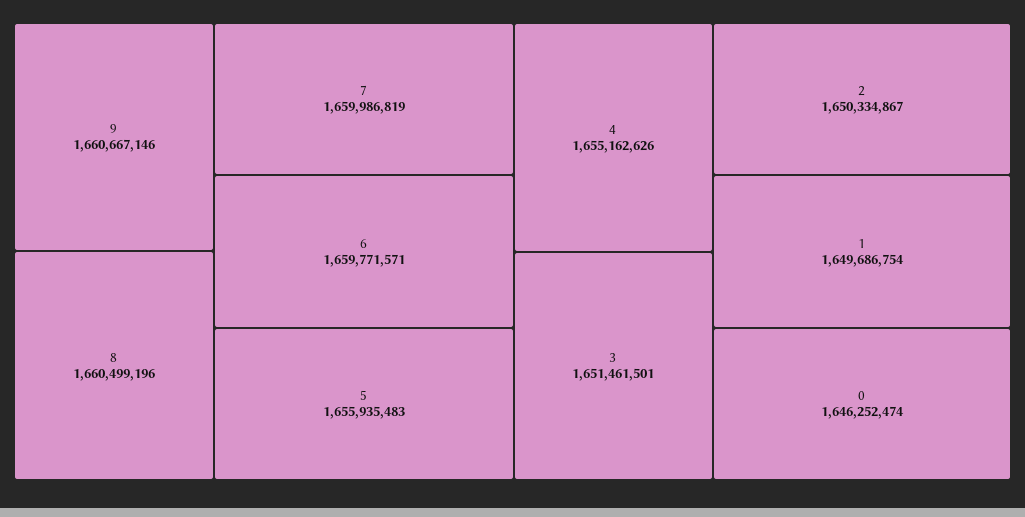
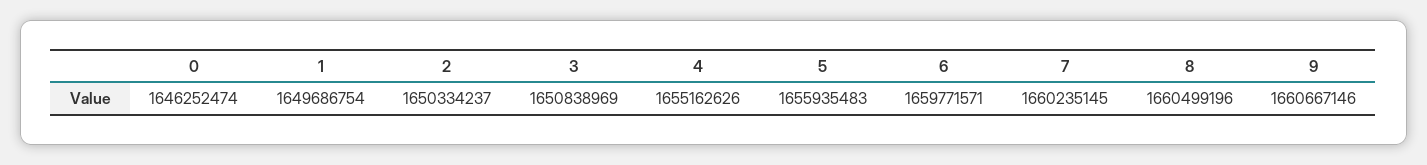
  {
    "9": 1660667146,
    "8": 1660499196,
-   "7": 1659986819,
+   "7": 1660235145,
    "6": 1659771571,
    "5": 1655935483,
    "4": 1655162626,
-   "3": 1651461501,
+   "3": 1650838969,
-   "2": 1650334867,
+   "2": 1650334237,
    "1": 1649686754,
    "0": 1646252474
  }

